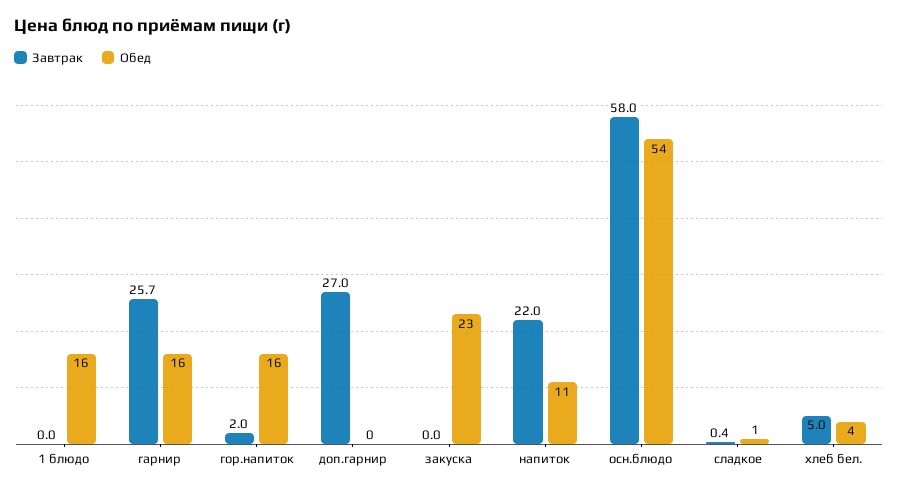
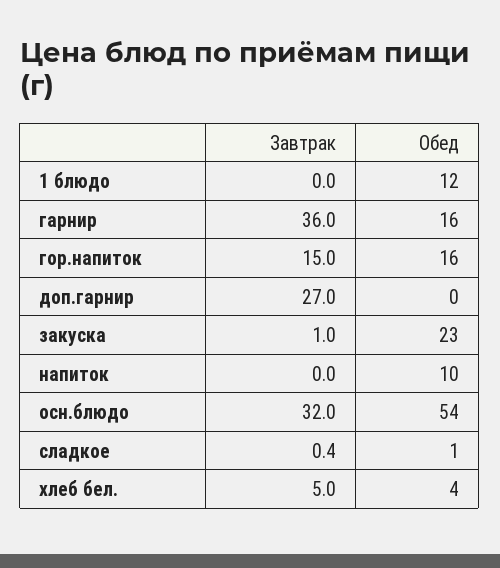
  {
    "Завтрак": {
      "1 блюдо": 0,
-     "гарнир": 25.7,
+     "гарнир": 36,
-     "гор.напиток": 2,
+     "гор.напиток": 15,
      "доп.гарнир": 27,
-     "закуска": 0,
+     "закуска": 1,
-     "напиток": 22,
+     "напиток": 0,
-     "осн.блюдо": 58,
+     "осн.блюдо": 32,
      "сладкое": 0.4,
      "хлеб бел.": 5
    },
    "Обед": {
-     "1 блюдо": 16,
+     "1 блюдо": 12,
      "гарнир": 16,
      "гор.напиток": 16,
      "доп.гарнир": 0,
      "закуска": 23,
-     "напиток": 11,
+     "напиток": 10,
      "осн.блюдо": 54,
      "сладкое": 1,
      "хлеб бел.": 4
    }
  }

